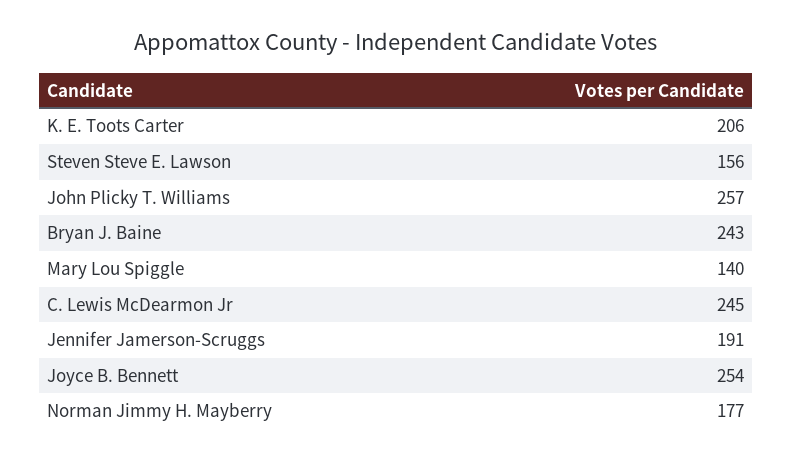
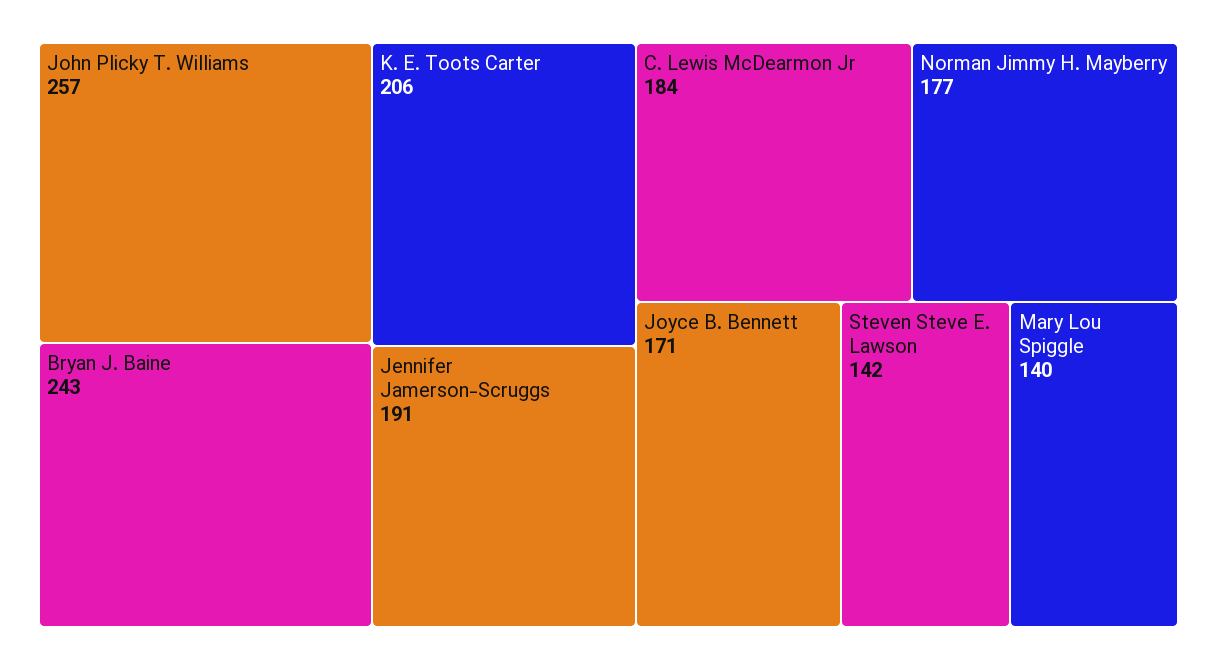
  {
    "K. E. Toots Carter": 206,
-   "Steven Steve E. Lawson": 156,
+   "Steven Steve E. Lawson": 142,
    "John Plicky T. Williams": 257,
    "Bryan J. Baine": 243,
    "Mary Lou Spiggle": 140,
-   "C. Lewis McDearmon Jr": 245,
+   "C. Lewis McDearmon Jr": 184,
    "Jennifer Jamerson-Scruggs": 191,
-   "Joyce B. Bennett": 254,
+   "Joyce B. Bennett": 171,
    "Norman Jimmy H. Mayberry": 177
  }

